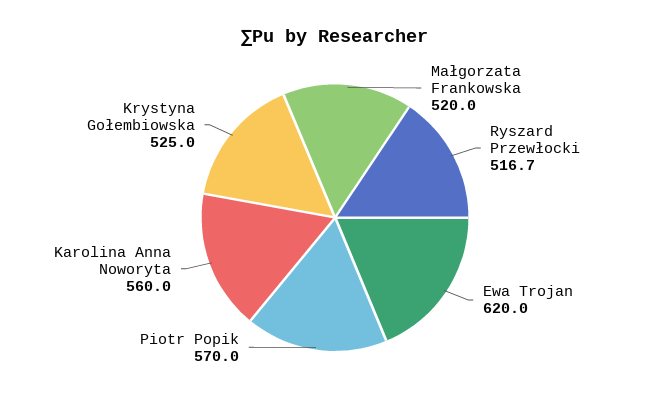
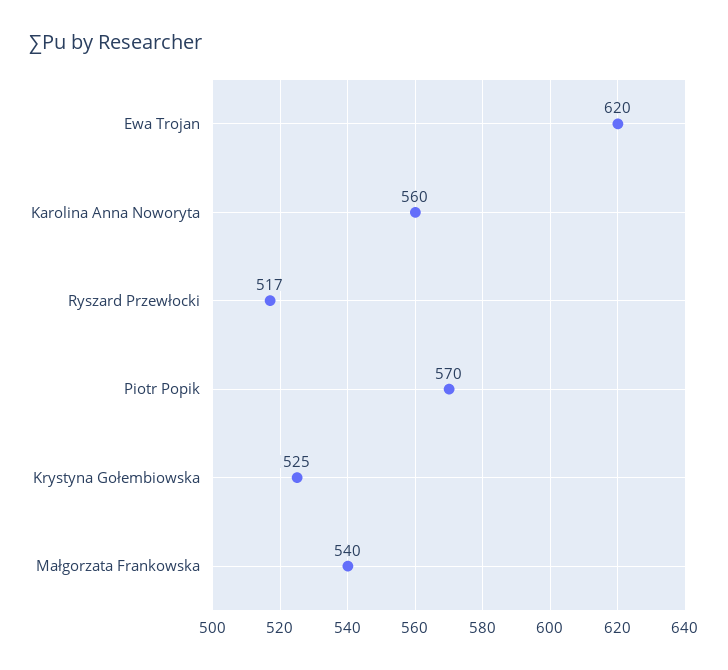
  {
-   "Małgorzata Frankowska": 520,
+   "Małgorzata Frankowska": 540,
    "Ryszard Przewłocki": 516.7,
    "Ewa Trojan": 620,
    "Piotr Popik": 570,
    "Karolina Anna Noworyta": 560,
    "Krystyna Gołembiowska": 525
  }

